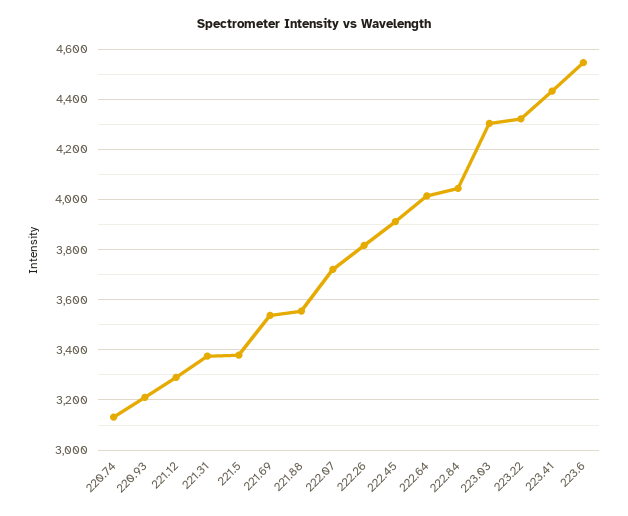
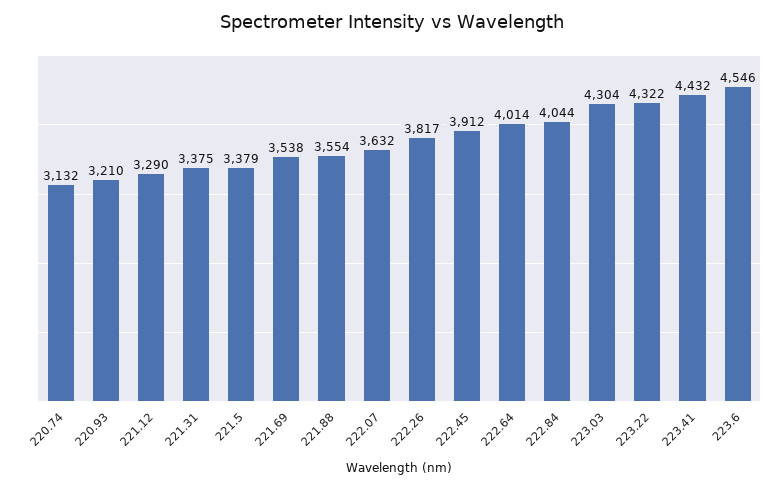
  {
    "220.74": 3132,
    "220.93": 3210,
    "221.12": 3290,
    "221.31": 3375,
    "221.5": 3379,
    "221.69": 3538,
    "221.88": 3554,
-   "222.07": 3725,
+   "222.07": 3632,
    "222.26": 3817,
    "222.45": 3912,
    "222.64": 4014,
    "222.84": 4044,
    "223.03": 4304,
    "223.22": 4322,
    "223.41": 4432,
    "223.6": 4546
  }

